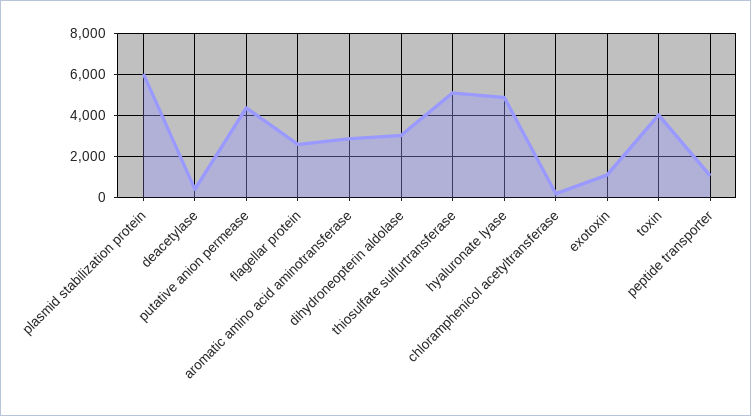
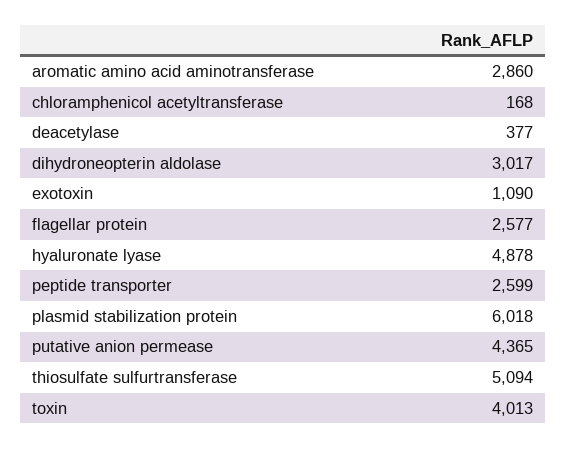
  {
    "plasmid stabilization protein": 6018,
    "deacetylase": 377,
    "putative anion permease": 4365,
    "flagellar protein": 2577,
    "aromatic amino acid aminotransferase": 2860,
    "dihydroneopterin aldolase": 3017,
    "thiosulfate sulfurtransferase": 5094,
    "hyaluronate lyase": 4878,
    "chloramphenicol acetyltransferase": 168,
    "exotoxin": 1090,
    "toxin": 4013,
-   "peptide transporter": 1000
+   "peptide transporter": 2599
  }

